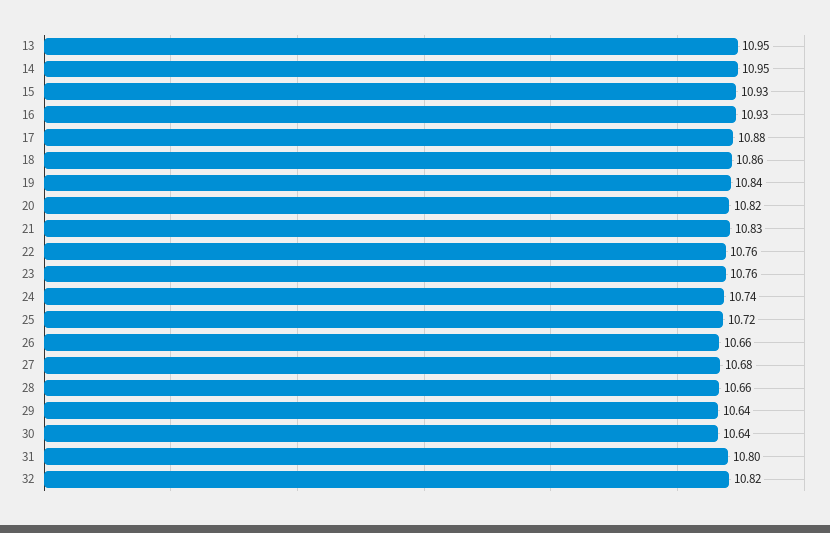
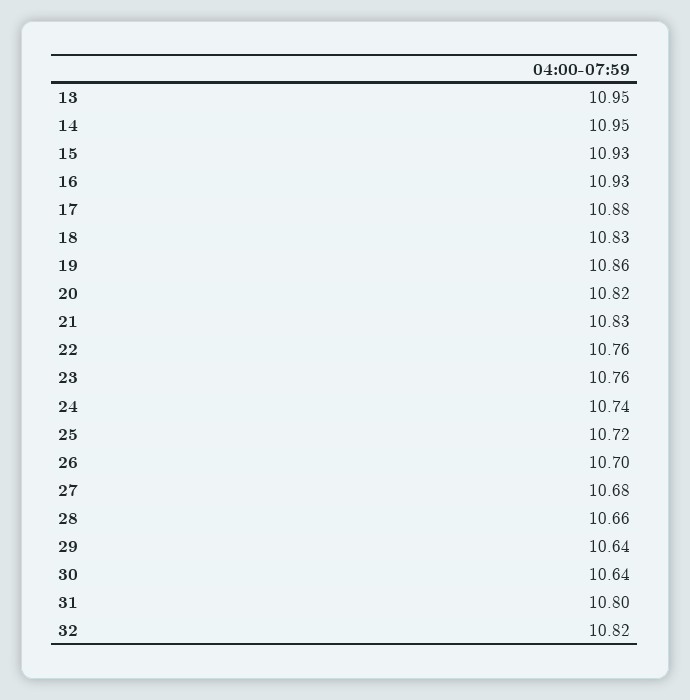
  {
    "13": 10.95,
    "14": 10.95,
    "15": 10.93,
    "16": 10.93,
    "17": 10.88,
-   "18": 10.86,
+   "18": 10.83,
-   "19": 10.84,
+   "19": 10.86,
    "20": 10.82,
    "21": 10.83,
    "22": 10.76,
    "23": 10.76,
    "24": 10.74,
    "25": 10.72,
-   "26": 10.66,
+   "26": 10.7,
    "27": 10.68,
    "28": 10.66,
    "29": 10.64,
    "30": 10.64,
    "31": 10.8,
    "32": 10.82
  }

